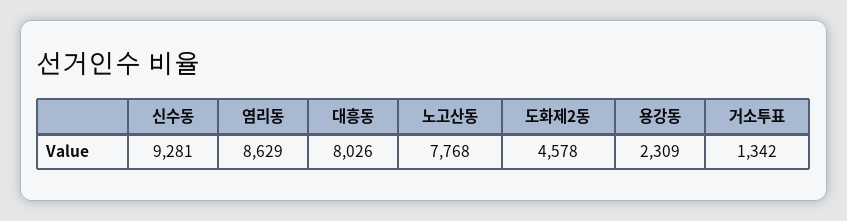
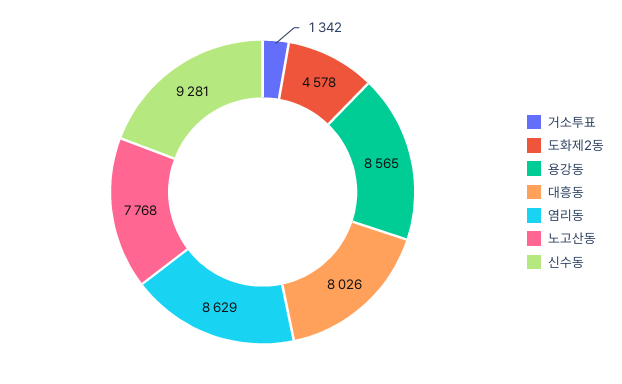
  {
    "신수동": 9281,
    "염리동": 8629,
    "대흥동": 8026,
    "노고산동": 7768,
    "도화제2동": 4578,
-   "용강동": 2309,
+   "용강동": 8565,
    "거소투표": 1342
  }

